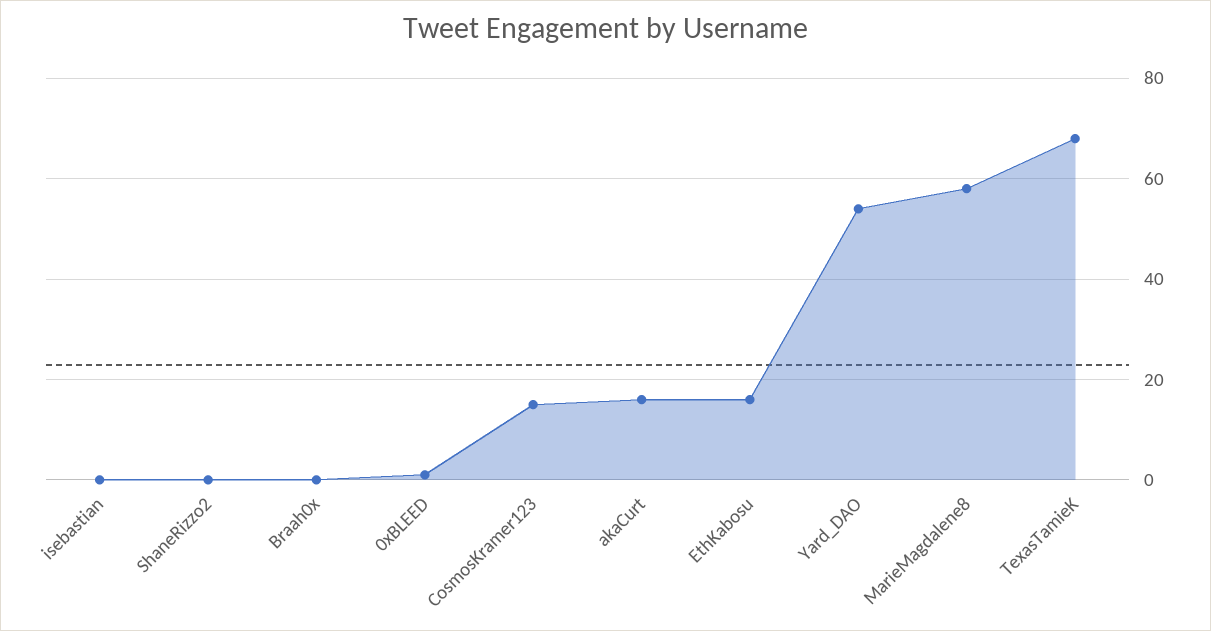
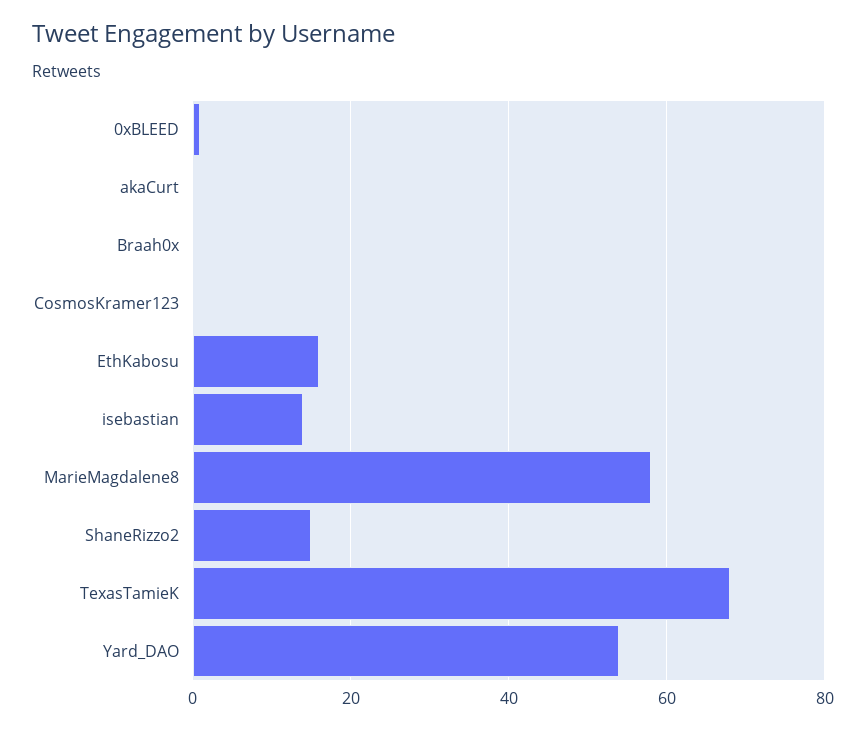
  {
-   "isebastian": 0,
+   "isebastian": 15,
-   "ShaneRizzo2": 0,
+   "ShaneRizzo2": 15,
    "Braah0x": 0,
    "0xBLEED": 0,
-   "CosmosKramer123": 15,
+   "CosmosKramer123": 0,
-   "akaCurt": 15,
+   "akaCurt": 0,
    "EthKabosu": 15,
    "Yard_DAO": 55,
    "MarieMagdalene8": 60,
    "TexasTamieK": 70
  }

